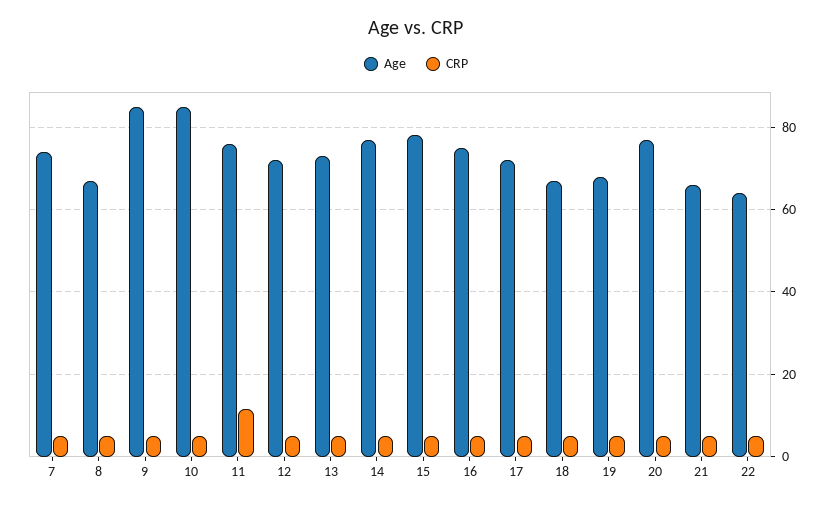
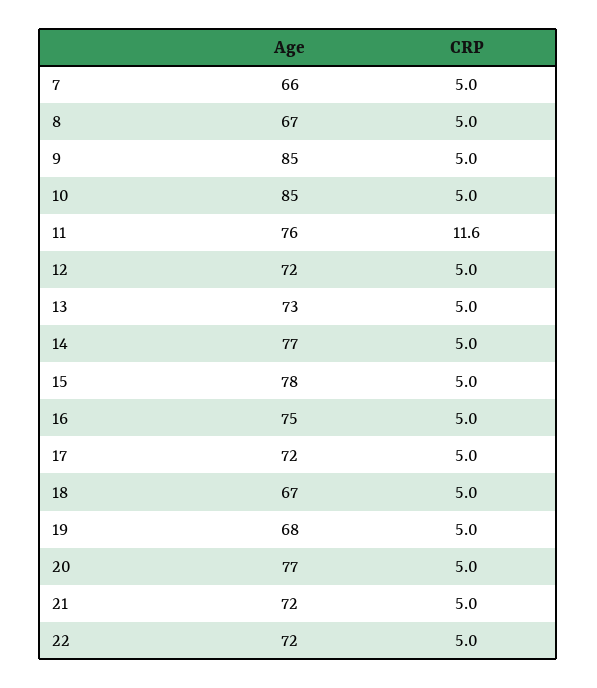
  {
    "Age": {
-     "7": 74,
+     "7": 66,
      "8": 67,
      "9": 85,
      "10": 85,
      "11": 76,
      "12": 72,
      "13": 73,
      "14": 77,
      "15": 78,
      "16": 75,
      "17": 72,
      "18": 67,
      "19": 68,
      "20": 77,
-     "21": 66,
+     "21": 72,
-     "22": 64
+     "22": 72
    },
    "CRP": {
      "7": 5,
      "8": 5,
      "9": 5,
      "10": 5,
      "11": 11.6,
      "12": 5,
      "13": 5,
      "14": 5,
      "15": 5,
      "16": 5,
      "17": 5,
      "18": 5,
      "19": 5,
      "20": 5,
      "21": 5,
      "22": 5
    }
  }

